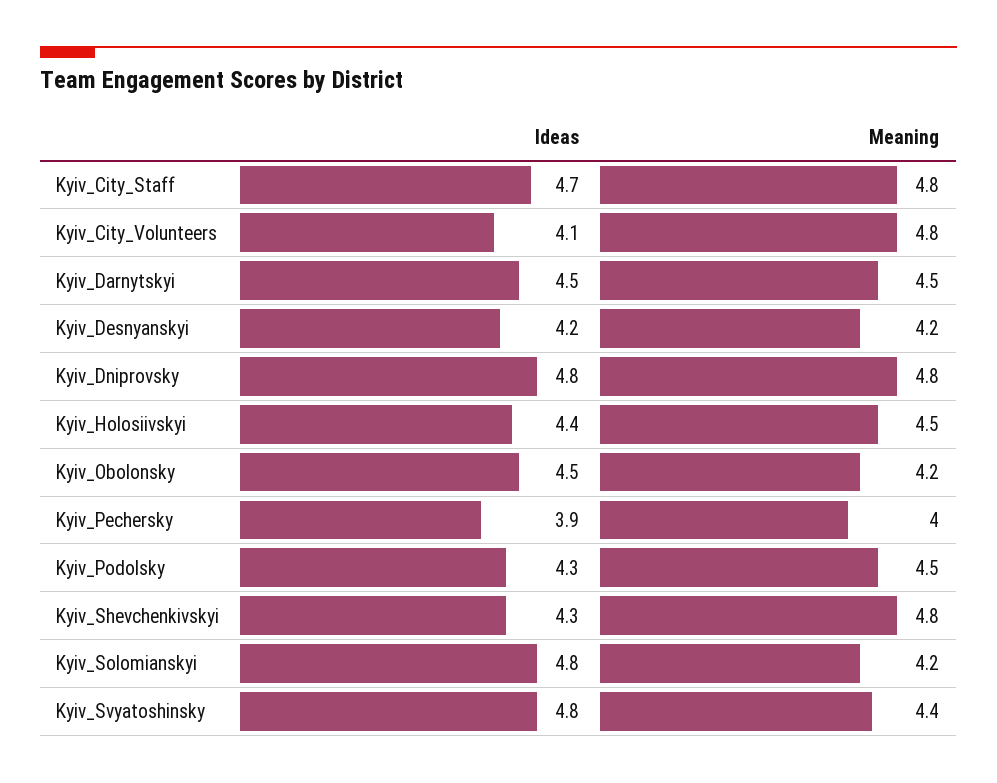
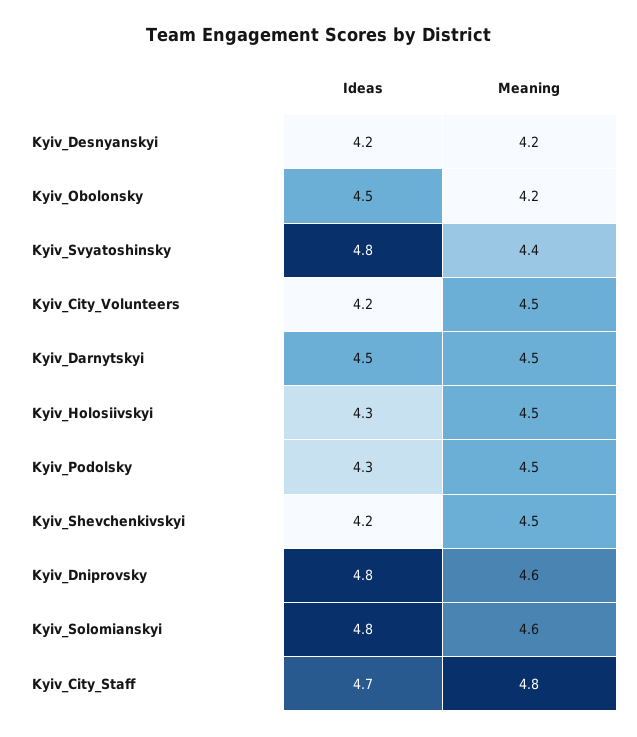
  {
    "Ideas": {
      "Kyiv_City_Staff": 4.7,
-     "Kyiv_City_Volunteers": 4.1,
+     "Kyiv_City_Volunteers": 4.2,
      "Kyiv_Darnytskyi": 4.5,
      "Kyiv_Desnyanskyi": 4.2,
      "Kyiv_Dniprovsky": 4.8,
-     "Kyiv_Holosiivskyi": 4.4,
+     "Kyiv_Holosiivskyi": 4.3,
      "Kyiv_Obolonsky": 4.5,
-     "Kyiv_Pechersky": 3.9,
      "Kyiv_Podolsky": 4.3,
-     "Kyiv_Shevchenkivskyi": 4.3,
+     "Kyiv_Shevchenkivskyi": 4.2,
      "Kyiv_Solomianskyi": 4.8,
      "Kyiv_Svyatoshinsky": 4.8
    },
    "Meaning": {
      "Kyiv_City_Staff": 4.8,
-     "Kyiv_City_Volunteers": 4.8,
+     "Kyiv_City_Volunteers": 4.5,
      "Kyiv_Darnytskyi": 4.5,
      "Kyiv_Desnyanskyi": 4.2,
-     "Kyiv_Dniprovsky": 4.8,
+     "Kyiv_Dniprovsky": 4.6,
      "Kyiv_Holosiivskyi": 4.5,
      "Kyiv_Obolonsky": 4.2,
-     "Kyiv_Pechersky": 4,
      "Kyiv_Podolsky": 4.5,
-     "Kyiv_Shevchenkivskyi": 4.8,
+     "Kyiv_Shevchenkivskyi": 4.5,
-     "Kyiv_Solomianskyi": 4.2,
+     "Kyiv_Solomianskyi": 4.6,
      "Kyiv_Svyatoshinsky": 4.4
    }
  }

